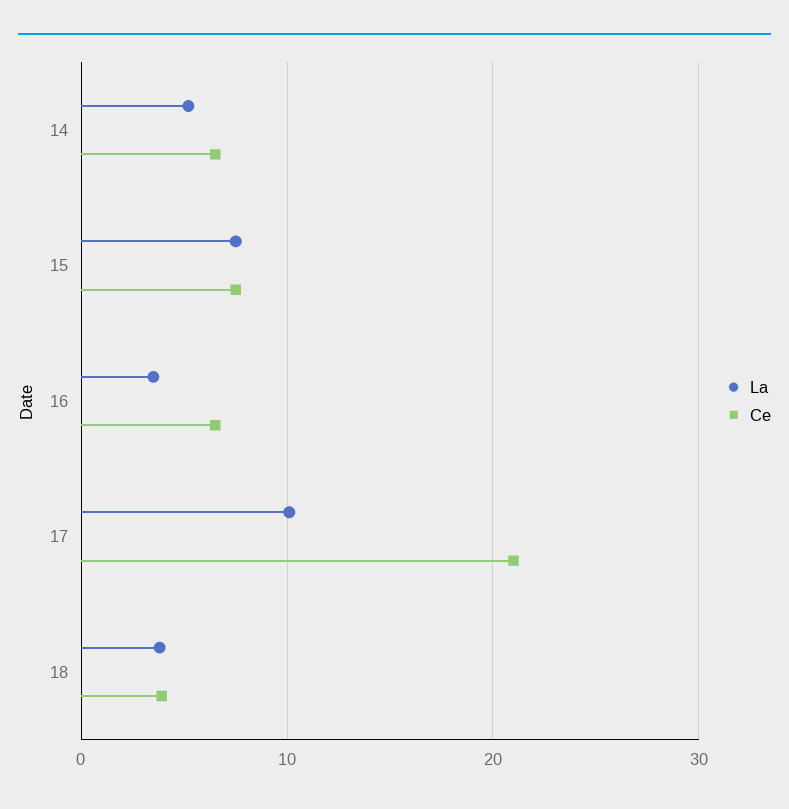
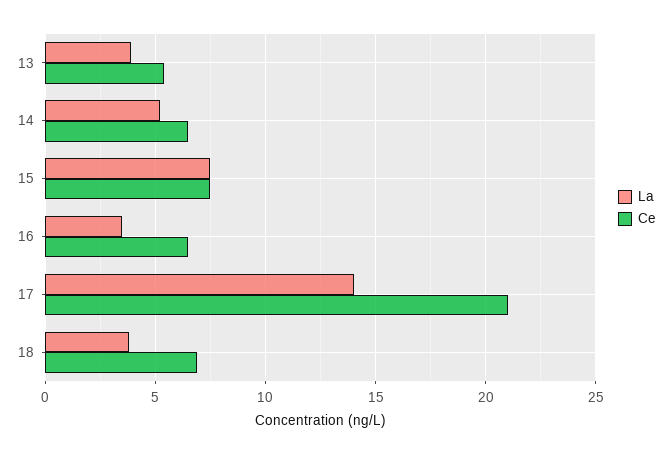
  {
    "La": {
      "14": 5,
      "15": 7.5,
      "16": 3.5,
-     "17": 10,
+     "17": 14,
-     "18": 4
+     "18": 4,
+     "13": 4
    },
    "Ce": {
      "14": 6.5,
      "15": 7.5,
      "16": 6.5,
      "17": 21,
-     "18": 4
+     "18": 7,
+     "13": 5.5
    }
  }

